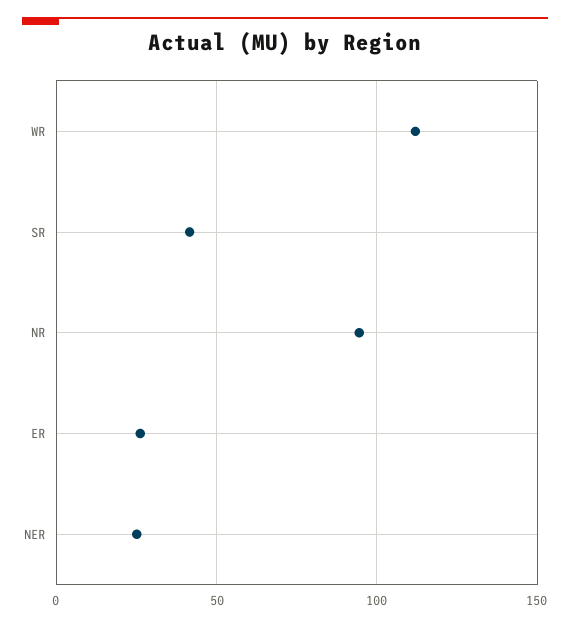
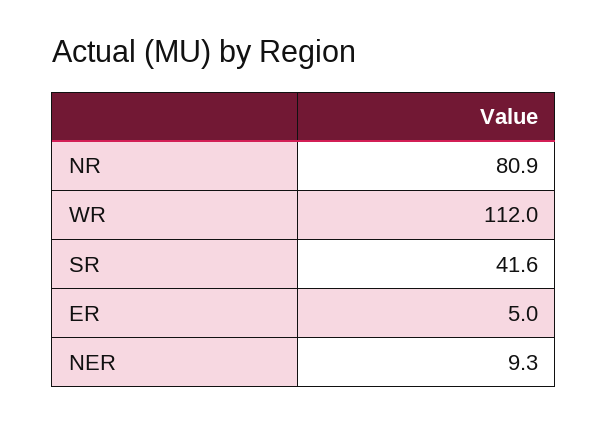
  {
    "WR": 112,
    "SR": 41.6,
-   "NR": 95,
+   "NR": 80.9,
-   "ER": 25,
+   "ER": 5,
-   "NER": 25
+   "NER": 9.3
  }

